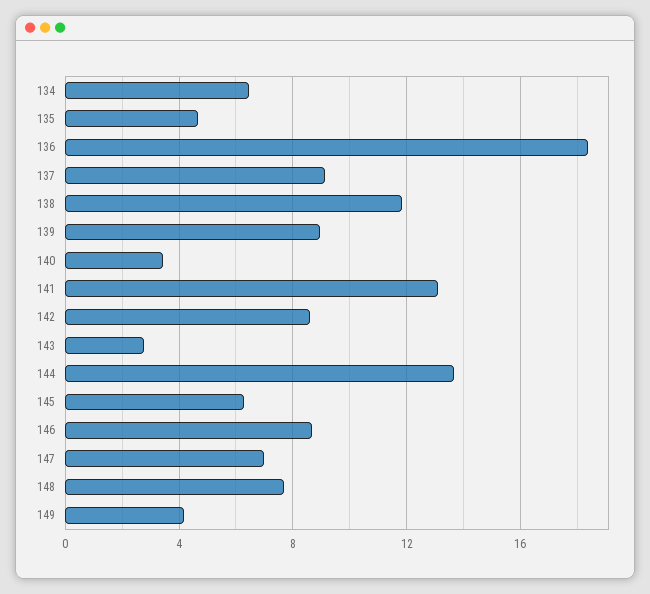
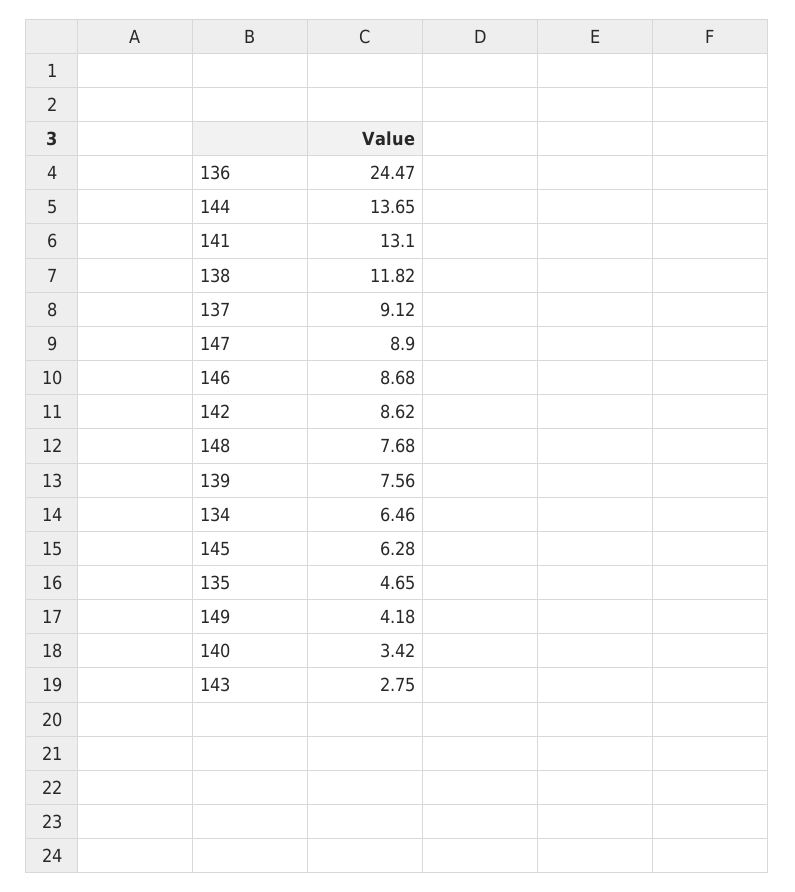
  {
    "134": 6.46,
    "135": 4.65,
-   "136": 18.5,
+   "136": 24.47,
    "137": 9.12,
    "138": 11.82,
-   "139": 9,
+   "139": 7.56,
    "140": 3.42,
    "141": 13.1,
    "142": 8.62,
    "143": 2.75,
    "144": 13.65,
    "145": 6.28,
    "146": 8.68,
-   "147": 7,
+   "147": 8.9,
    "148": 7.68,
    "149": 4.18
  }

